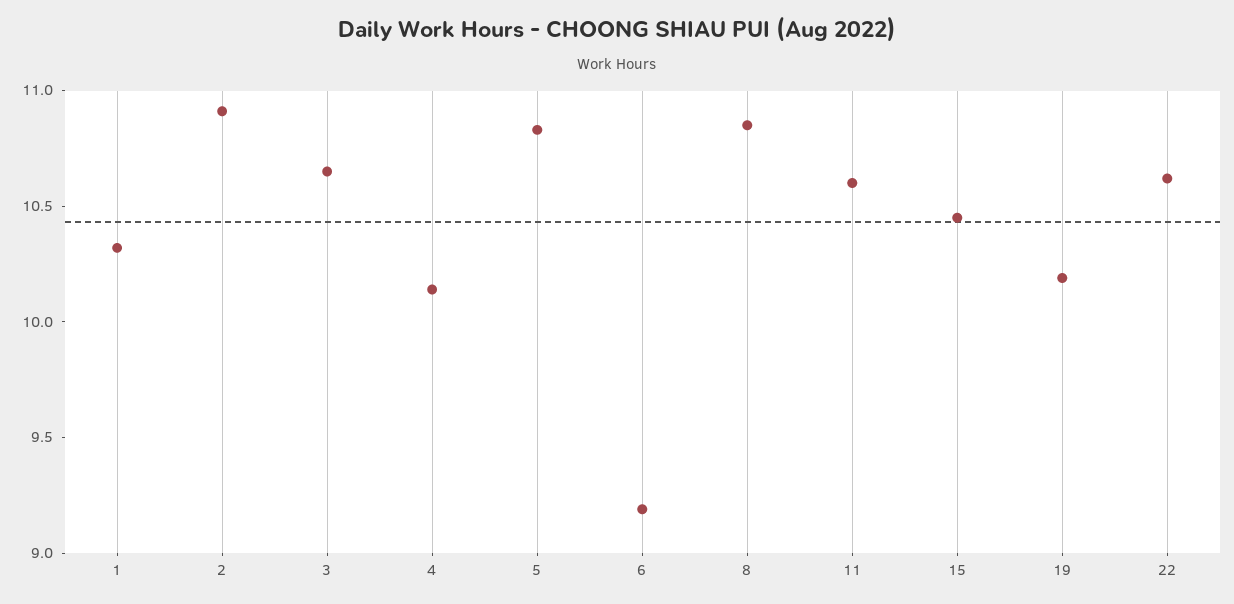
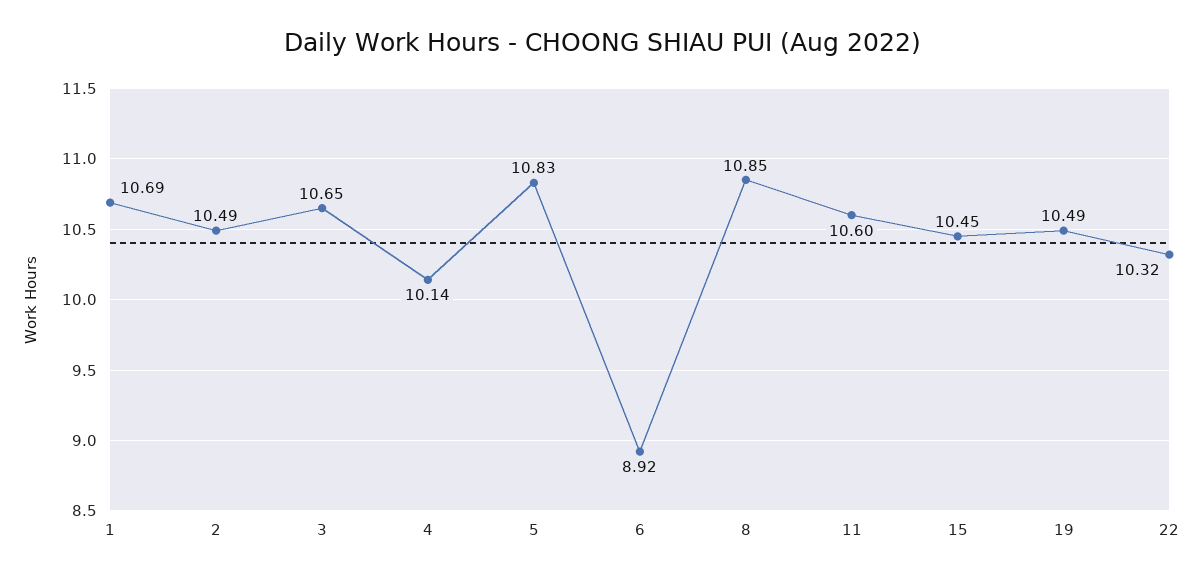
  {
-   "1": 10.3,
+   "1": 10.69,
-   "2": 10.9,
+   "2": 10.49,
    "3": 10.65,
    "4": 10.14,
    "5": 10.83,
-   "6": 9.2,
+   "6": 8.92,
    "8": 10.85,
    "11": 10.6,
    "15": 10.45,
-   "19": 10.2,
+   "19": 10.49,
-   "22": 10.6
+   "22": 10.32
  }

